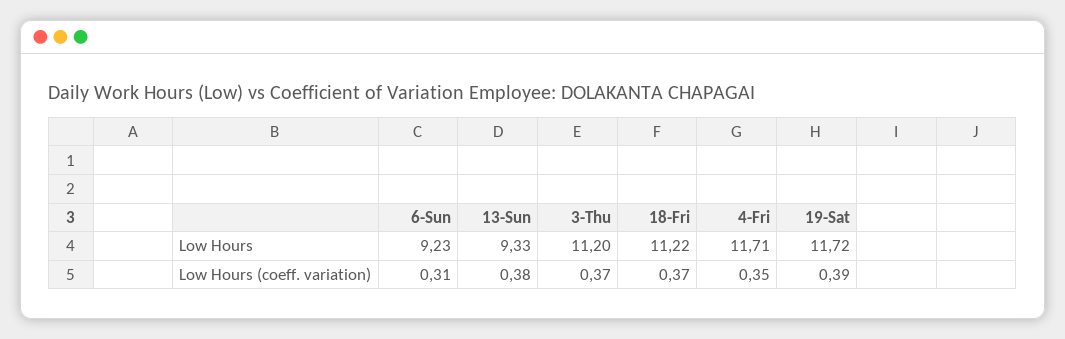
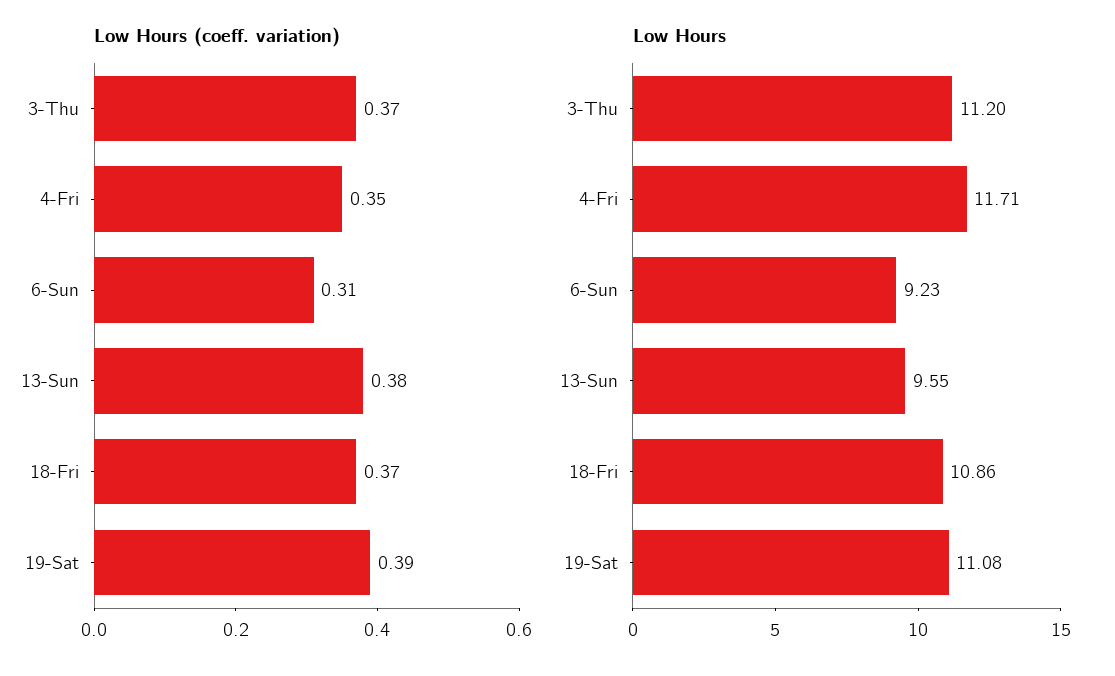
  {
    "Low Hours": {
      "6-Sun": 9.23,
-     "13-Sun": 9.33,
+     "13-Sun": 9.55,
      "3-Thu": 11.2,
-     "18-Fri": 11.22,
+     "18-Fri": 10.86,
      "4-Fri": 11.71,
-     "19-Sat": 11.72
+     "19-Sat": 11.08
    },
    "Low Hours (coeff. variation)": {
      "6-Sun": 0.31,
      "13-Sun": 0.38,
      "3-Thu": 0.37,
      "18-Fri": 0.37,
      "4-Fri": 0.35,
      "19-Sat": 0.39
    }
  }

